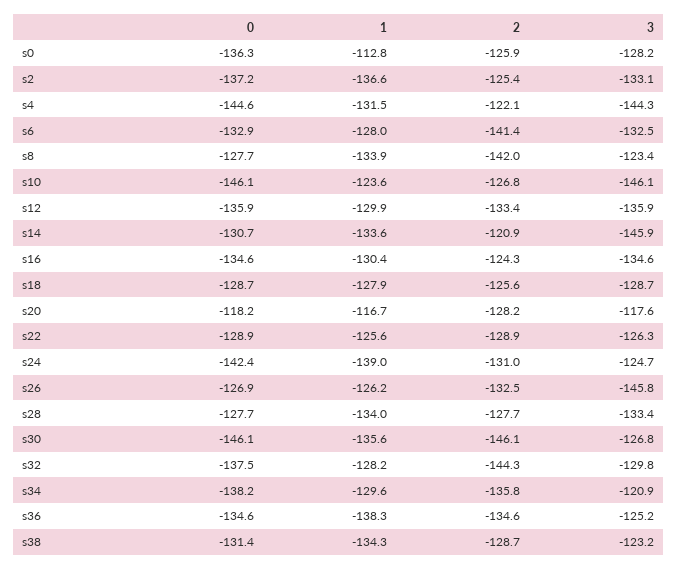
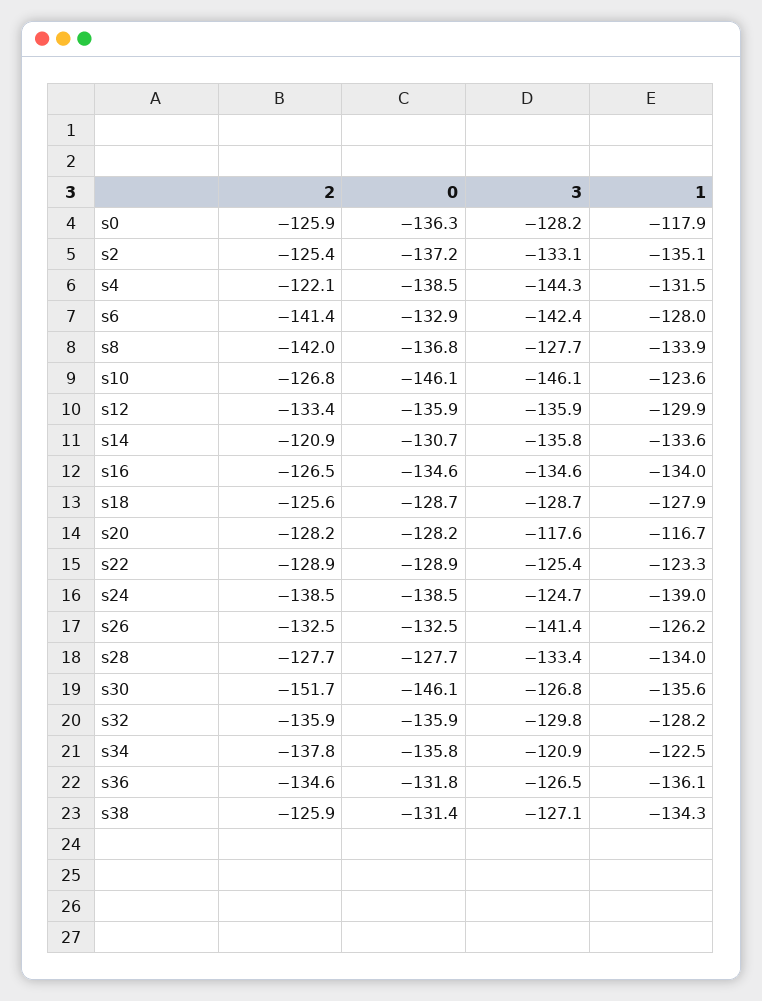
  {
    "0": {
      "s0": -136.3,
      "s2": -137.2,
-     "s4": -144.6,
+     "s4": -138.5,
      "s6": -132.9,
-     "s8": -127.7,
+     "s8": -136.8,
      "s10": -146.1,
      "s12": -135.9,
      "s14": -130.7,
      "s16": -134.6,
      "s18": -128.7,
-     "s20": -118.2,
+     "s20": -128.2,
      "s22": -128.9,
-     "s24": -142.4,
+     "s24": -138.5,
-     "s26": -126.9,
+     "s26": -132.5,
      "s28": -127.7,
      "s30": -146.1,
-     "s32": -137.5,
+     "s32": -135.9,
-     "s34": -138.2,
+     "s34": -135.8,
-     "s36": -134.6,
+     "s36": -131.8,
      "s38": -131.4
    },
    "1": {
-     "s0": -112.8,
+     "s0": -117.9,
-     "s2": -136.6,
+     "s2": -135.1,
      "s4": -131.5,
      "s6": -128,
      "s8": -133.9,
      "s10": -123.6,
      "s12": -129.9,
      "s14": -133.6,
-     "s16": -130.4,
+     "s16": -134,
      "s18": -127.9,
      "s20": -116.7,
-     "s22": -125.6,
+     "s22": -123.3,
      "s24": -139,
      "s26": -126.2,
      "s28": -134,
      "s30": -135.6,
      "s32": -128.2,
-     "s34": -129.6,
+     "s34": -122.5,
-     "s36": -138.3,
+     "s36": -136.1,
      "s38": -134.3
    },
    "2": {
      "s0": -125.9,
      "s2": -125.4,
      "s4": -122.1,
      "s6": -141.4,
      "s8": -142,
      "s10": -126.8,
      "s12": -133.4,
      "s14": -120.9,
-     "s16": -124.3,
+     "s16": -126.5,
      "s18": -125.6,
      "s20": -128.2,
      "s22": -128.9,
-     "s24": -131,
+     "s24": -138.5,
      "s26": -132.5,
      "s28": -127.7,
-     "s30": -146.1,
+     "s30": -151.7,
-     "s32": -144.3,
+     "s32": -135.9,
-     "s34": -135.8,
+     "s34": -137.8,
      "s36": -134.6,
-     "s38": -128.7
+     "s38": -125.9
    },
    "3": {
      "s0": -128.2,
      "s2": -133.1,
      "s4": -144.3,
-     "s6": -132.5,
+     "s6": -142.4,
-     "s8": -123.4,
+     "s8": -127.7,
      "s10": -146.1,
      "s12": -135.9,
-     "s14": -145.9,
+     "s14": -135.8,
      "s16": -134.6,
      "s18": -128.7,
      "s20": -117.6,
-     "s22": -126.3,
+     "s22": -125.4,
      "s24": -124.7,
-     "s26": -145.8,
+     "s26": -141.4,
      "s28": -133.4,
      "s30": -126.8,
      "s32": -129.8,
      "s34": -120.9,
-     "s36": -125.2,
+     "s36": -126.5,
-     "s38": -123.2
+     "s38": -127.1
    }
  }

